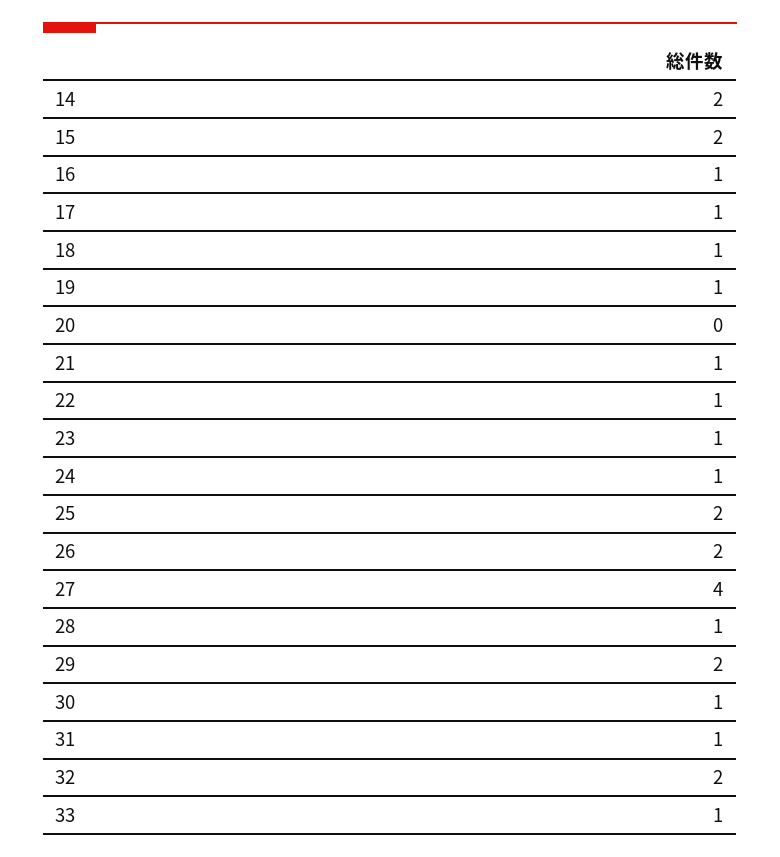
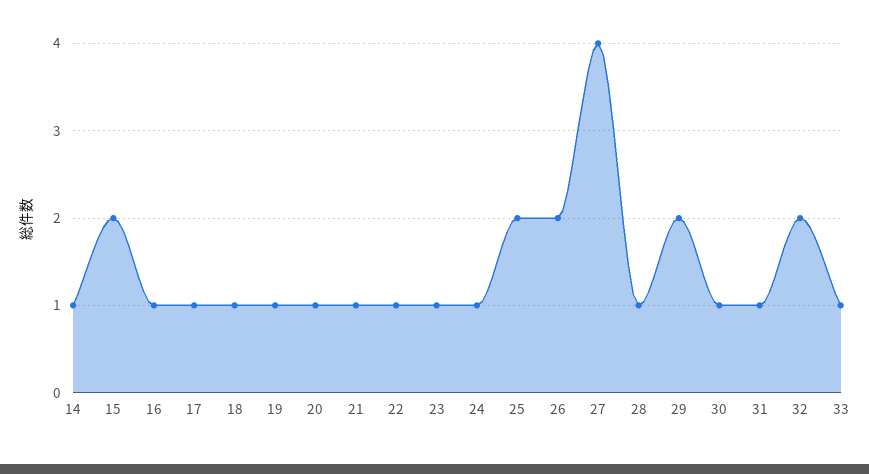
  {
-   "14": 2,
+   "14": 1,
    "15": 2,
    "16": 1,
    "17": 1,
    "18": 1,
    "19": 1,
-   "20": 0,
+   "20": 1,
    "21": 1,
    "22": 1,
    "23": 1,
    "24": 1,
    "25": 2,
    "26": 2,
    "27": 4,
    "28": 1,
    "29": 2,
    "30": 1,
    "31": 1,
    "32": 2,
    "33": 1
  }

